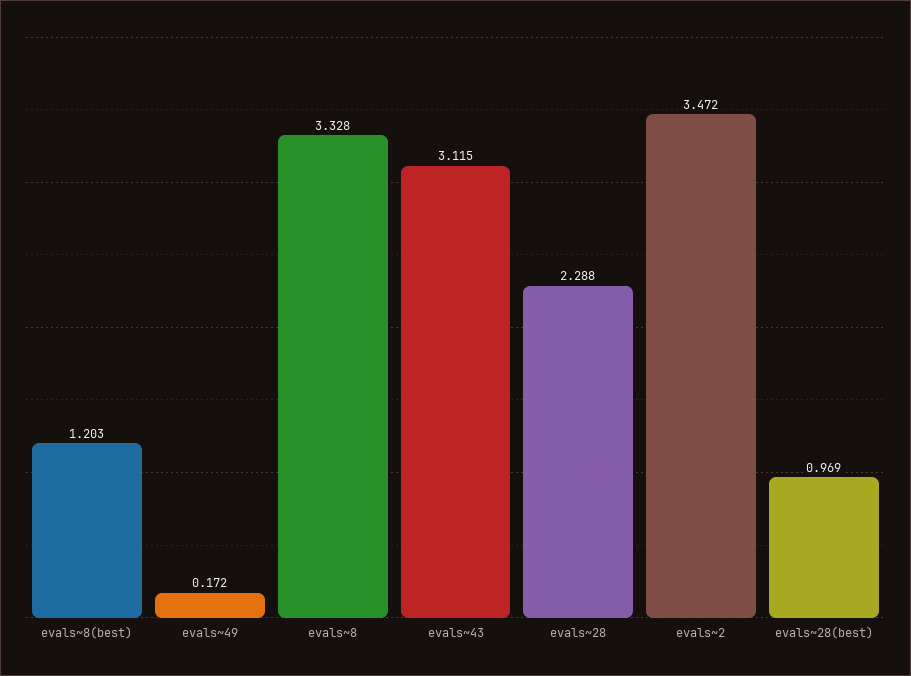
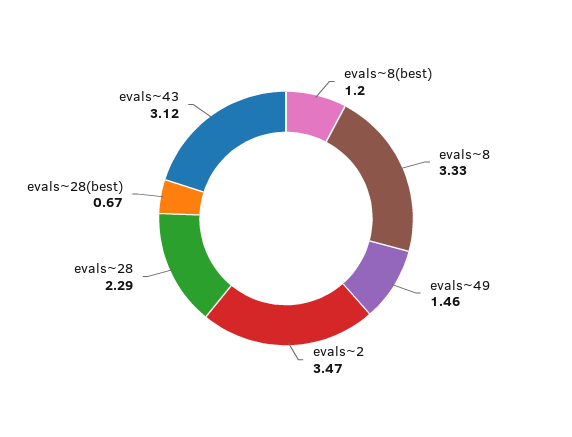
  {
    "evals~8(best)": 1.203,
-   "evals~49": 0.172,
+   "evals~49": 1.46,
    "evals~8": 3.328,
    "evals~43": 3.115,
    "evals~28": 2.288,
    "evals~2": 3.472,
-   "evals~28(best)": 0.969
+   "evals~28(best)": 0.67
  }

